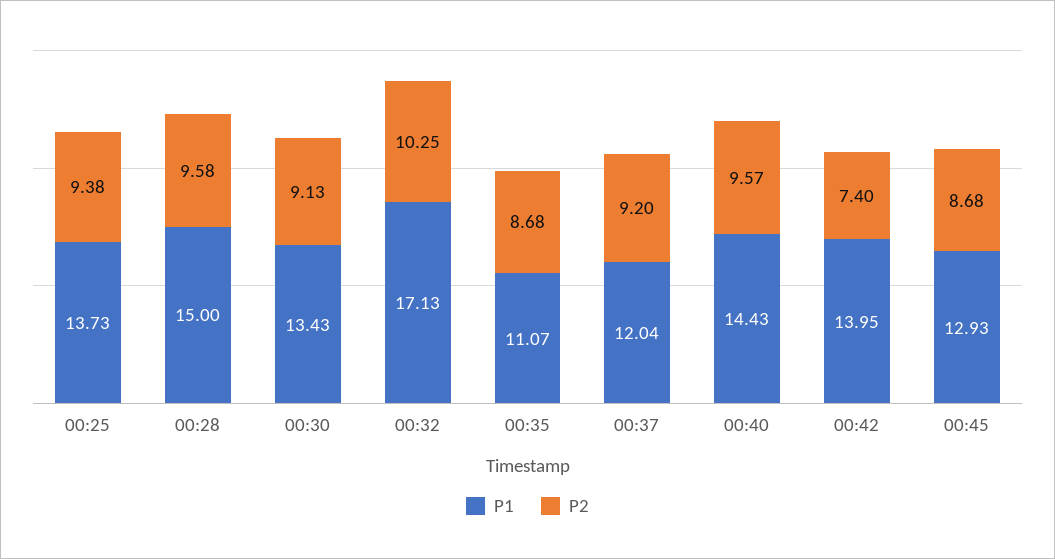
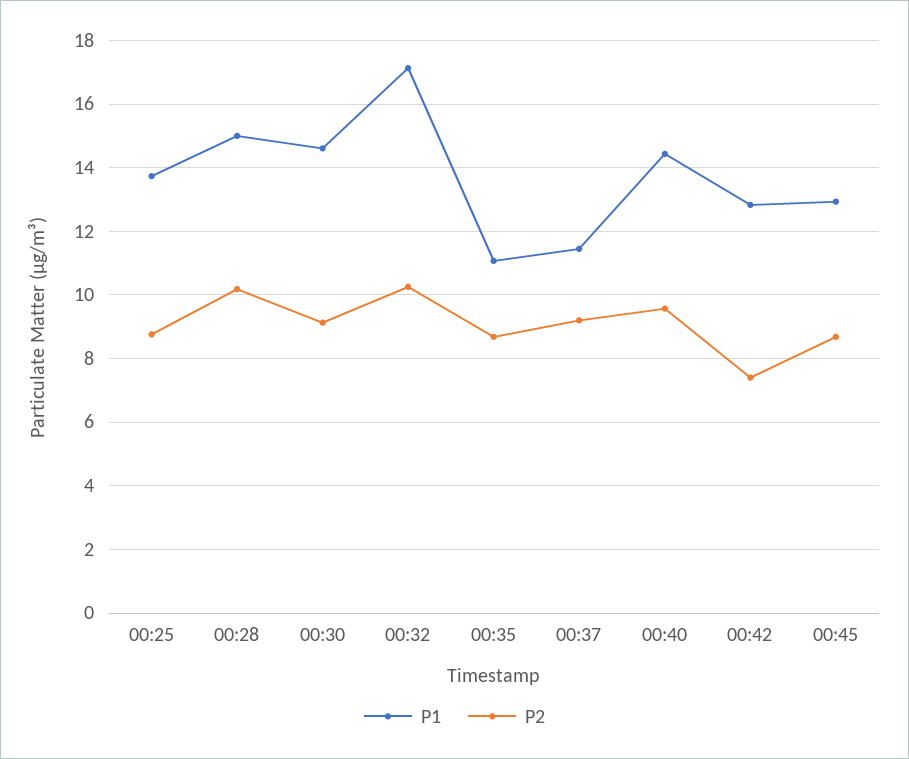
  {
    "P1": {
      "00:25": 13.73,
      "00:28": 15,
-     "00:30": 13.43,
+     "00:30": 14.6,
      "00:32": 17.13,
      "00:35": 11.07,
-     "00:37": 12.04,
+     "00:37": 11.4,
      "00:40": 14.43,
-     "00:42": 13.95,
+     "00:42": 12.8,
      "00:45": 12.93
    },
    "P2": {
-     "00:25": 9.38,
+     "00:25": 8.8,
-     "00:28": 9.58,
+     "00:28": 10.2,
      "00:30": 9.13,
      "00:32": 10.25,
      "00:35": 8.68,
      "00:37": 9.2,
      "00:40": 9.57,
      "00:42": 7.4,
      "00:45": 8.68
    }
  }

